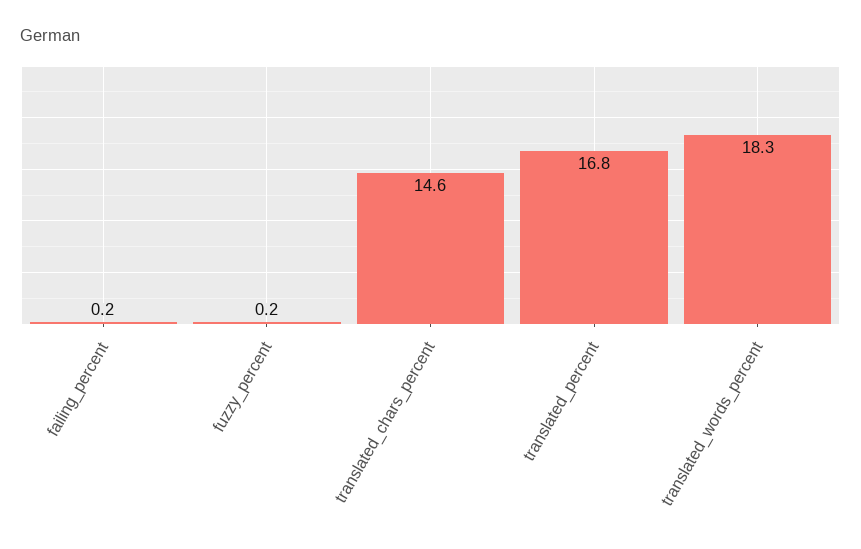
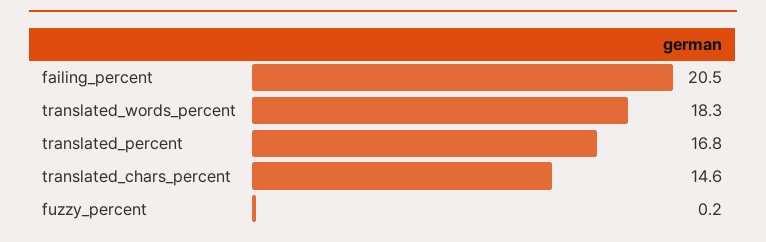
  {
-   "failing_percent": 0.2,
+   "failing_percent": 20.5,
    "fuzzy_percent": 0.2,
    "translated_chars_percent": 14.6,
    "translated_percent": 16.8,
    "translated_words_percent": 18.3
  }

